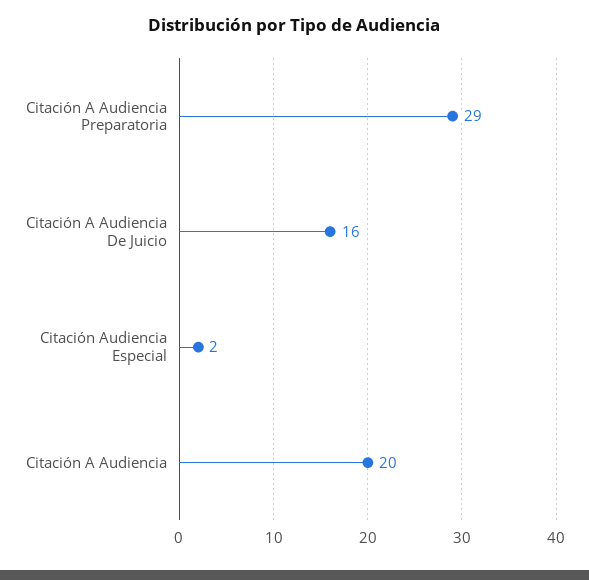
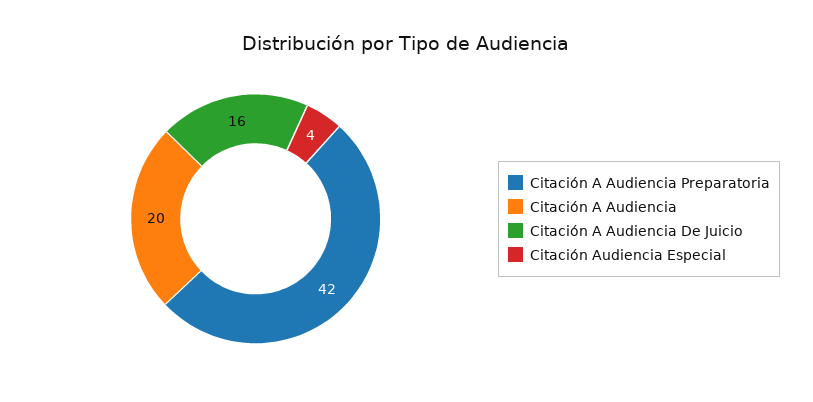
  {
-   "Citación A Audiencia Preparatoria": 29,
+   "Citación A Audiencia Preparatoria": 42,
    "Citación A Audiencia De Juicio": 16,
-   "Citación Audiencia Especial": 2,
+   "Citación Audiencia Especial": 4,
    "Citación A Audiencia": 20
  }

